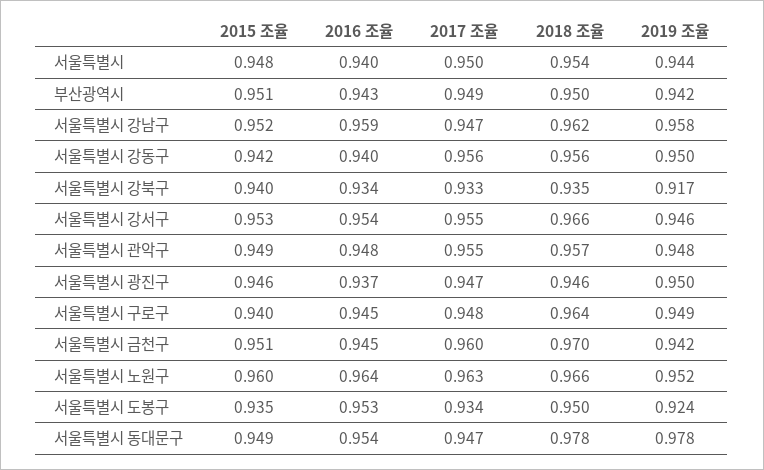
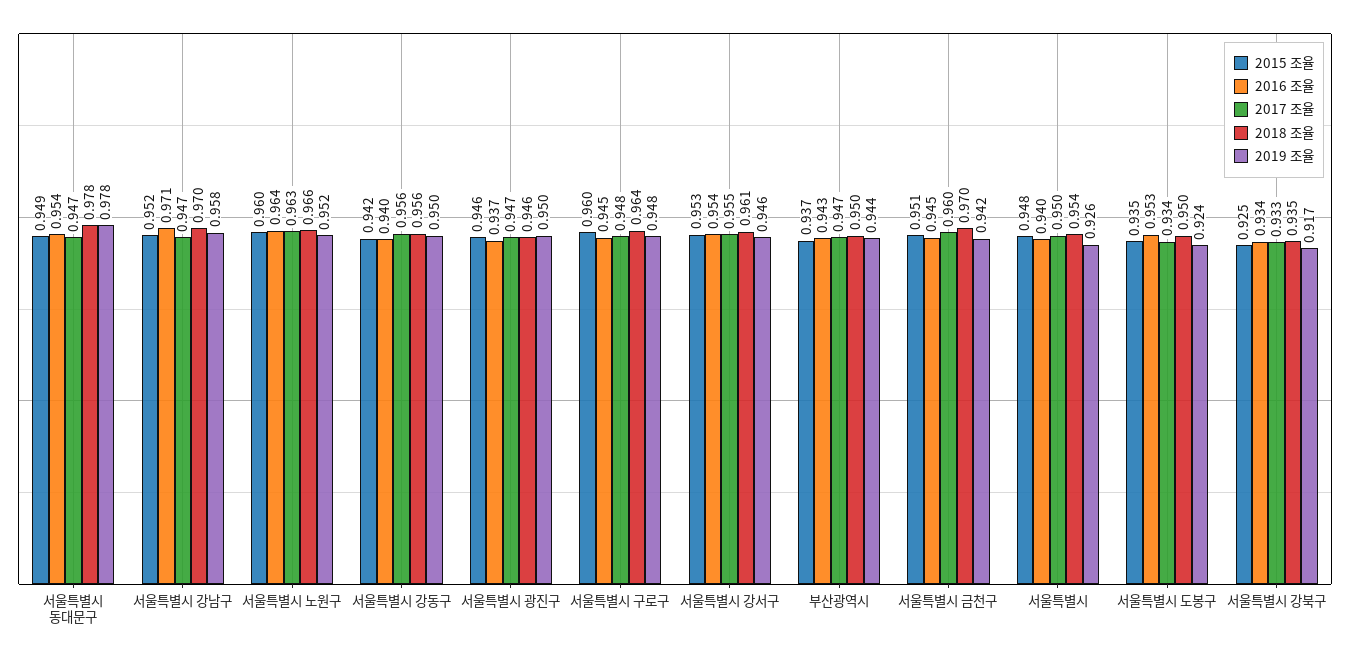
  {
    "2015 조율": {
      "서울특별시": 0.948,
-     "부산광역시": 0.951,
+     "부산광역시": 0.937,
      "서울특별시 강남구": 0.952,
      "서울특별시 강동구": 0.942,
-     "서울특별시 강북구": 0.94,
+     "서울특별시 강북구": 0.925,
      "서울특별시 강서구": 0.953,
-     "서울특별시 관악구": 0.949,
      "서울특별시 광진구": 0.946,
-     "서울특별시 구로구": 0.94,
+     "서울특별시 구로구": 0.96,
      "서울특별시 금천구": 0.951,
      "서울특별시 노원구": 0.96,
      "서울특별시 도봉구": 0.935,
      "서울특별시 동대문구": 0.949
    },
    "2016 조율": {
      "서울특별시": 0.94,
      "부산광역시": 0.943,
-     "서울특별시 강남구": 0.959,
+     "서울특별시 강남구": 0.971,
      "서울특별시 강동구": 0.94,
      "서울특별시 강북구": 0.934,
      "서울특별시 강서구": 0.954,
-     "서울특별시 관악구": 0.948,
      "서울특별시 광진구": 0.937,
      "서울특별시 구로구": 0.945,
      "서울특별시 금천구": 0.945,
      "서울특별시 노원구": 0.964,
      "서울특별시 도봉구": 0.953,
      "서울특별시 동대문구": 0.954
    },
    "2017 조율": {
      "서울특별시": 0.95,
-     "부산광역시": 0.949,
+     "부산광역시": 0.947,
      "서울특별시 강남구": 0.947,
      "서울특별시 강동구": 0.956,
      "서울특별시 강북구": 0.933,
      "서울특별시 강서구": 0.955,
-     "서울특별시 관악구": 0.955,
      "서울특별시 광진구": 0.947,
      "서울특별시 구로구": 0.948,
      "서울특별시 금천구": 0.96,
      "서울특별시 노원구": 0.963,
      "서울특별시 도봉구": 0.934,
      "서울특별시 동대문구": 0.947
    },
    "2018 조율": {
      "서울특별시": 0.954,
      "부산광역시": 0.95,
-     "서울특별시 강남구": 0.962,
+     "서울특별시 강남구": 0.97,
      "서울특별시 강동구": 0.956,
      "서울특별시 강북구": 0.935,
-     "서울특별시 강서구": 0.966,
+     "서울특별시 강서구": 0.961,
-     "서울특별시 관악구": 0.957,
      "서울특별시 광진구": 0.946,
      "서울특별시 구로구": 0.964,
      "서울특별시 금천구": 0.97,
      "서울특별시 노원구": 0.966,
      "서울특별시 도봉구": 0.95,
      "서울특별시 동대문구": 0.978
    },
    "2019 조율": {
-     "서울특별시": 0.944,
+     "서울특별시": 0.926,
-     "부산광역시": 0.942,
+     "부산광역시": 0.944,
      "서울특별시 강남구": 0.958,
      "서울특별시 강동구": 0.95,
      "서울특별시 강북구": 0.917,
      "서울특별시 강서구": 0.946,
-     "서울특별시 관악구": 0.948,
      "서울특별시 광진구": 0.95,
-     "서울특별시 구로구": 0.949,
+     "서울특별시 구로구": 0.948,
      "서울특별시 금천구": 0.942,
      "서울특별시 노원구": 0.952,
      "서울특별시 도봉구": 0.924,
      "서울특별시 동대문구": 0.978
    }
  }

